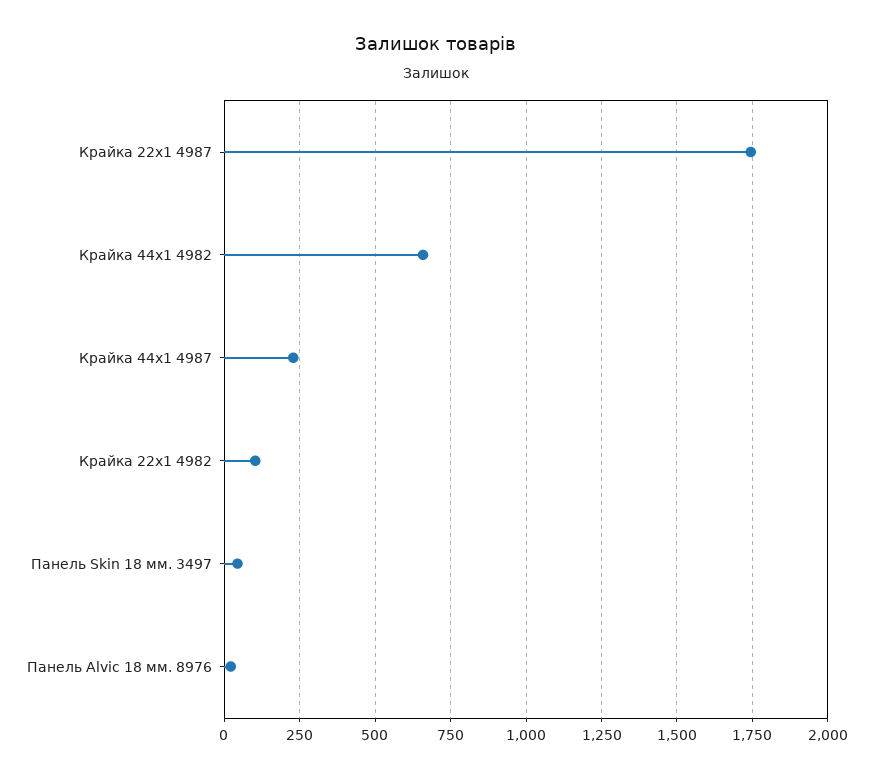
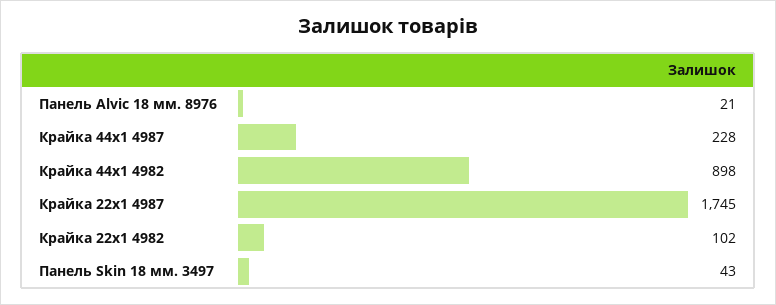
  {
    "Крайка 22x1 4987": 1745,
-   "Крайка 44x1 4982": 650,
+   "Крайка 44x1 4982": 898,
    "Крайка 44x1 4987": 228,
    "Крайка 22x1 4982": 102,
    "Панель Skin 18 мм. 3497": 43,
    "Панель Alvic 18 мм. 8976": 21
  }

